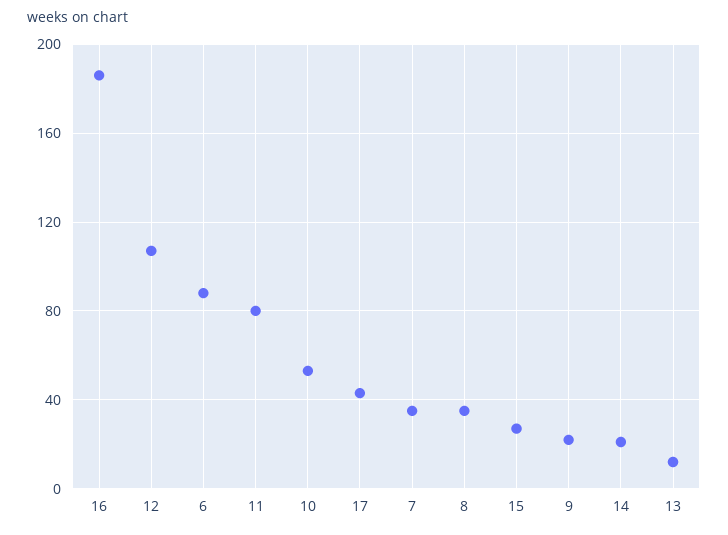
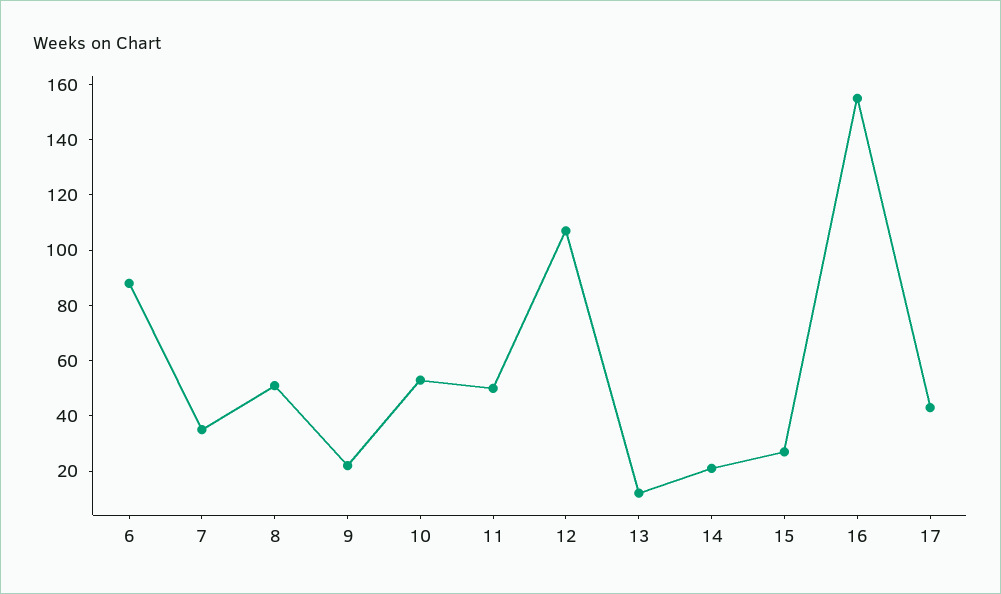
  {
-   "16": 185,
+   "16": 155,
    "12": 105,
    "6": 90,
-   "11": 80,
+   "11": 50,
    "10": 55,
    "17": 45,
    "7": 35,
-   "8": 35,
+   "8": 50,
    "15": 25,
    "9": 20,
    "14": 20,
    "13": 10
  }

